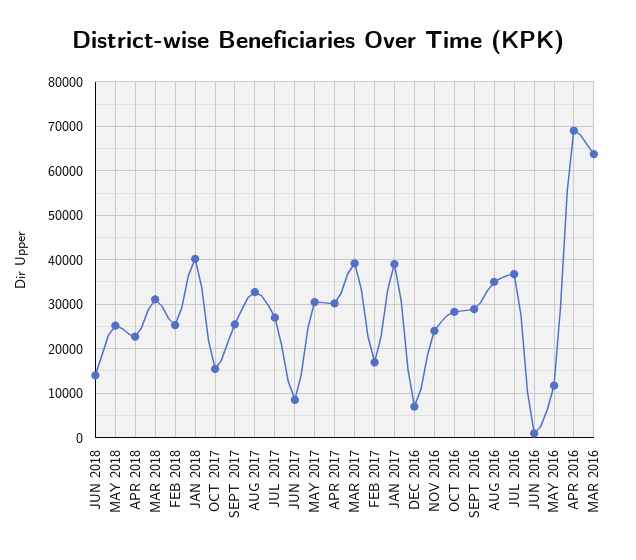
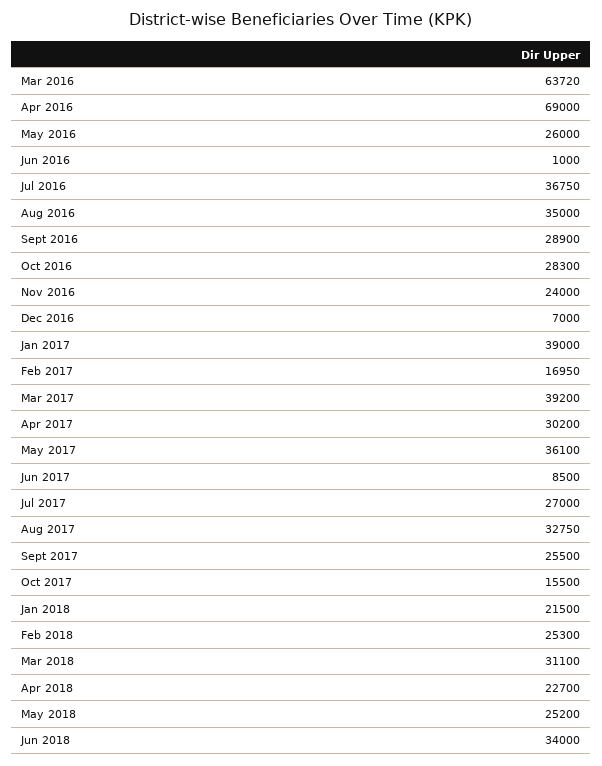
  {
-   "JUN 2018": 14000,
+   "JUN 2018": 34000,
    "MAY 2018": 25200,
    "APR 2018": 22700,
    "MAR 2018": 31100,
    "FEB 2018": 25300,
-   "JAN 2018": 40000,
+   "JAN 2018": 21500,
    "OCT 2017": 15500,
    "SEPT 2017": 25500,
    "AUG 2017": 32750,
    "JUL 2017": 27000,
    "JUN 2017": 8500,
-   "MAY 2017": 30000,
+   "MAY 2017": 36100,
    "APR 2017": 30200,
    "MAR 2017": 39200,
    "FEB 2017": 16950,
    "JAN 2017": 39000,
    "DEC 2016": 7000,
    "NOV 2016": 24000,
    "OCT 2016": 28300,
    "SEPT 2016": 28900,
    "AUG 2016": 35000,
    "JUL 2016": 36750,
    "JUN 2016": 1000,
-   "MAY 2016": 12000,
+   "MAY 2016": 26000,
    "APR 2016": 69000,
    "MAR 2016": 63720
  }

